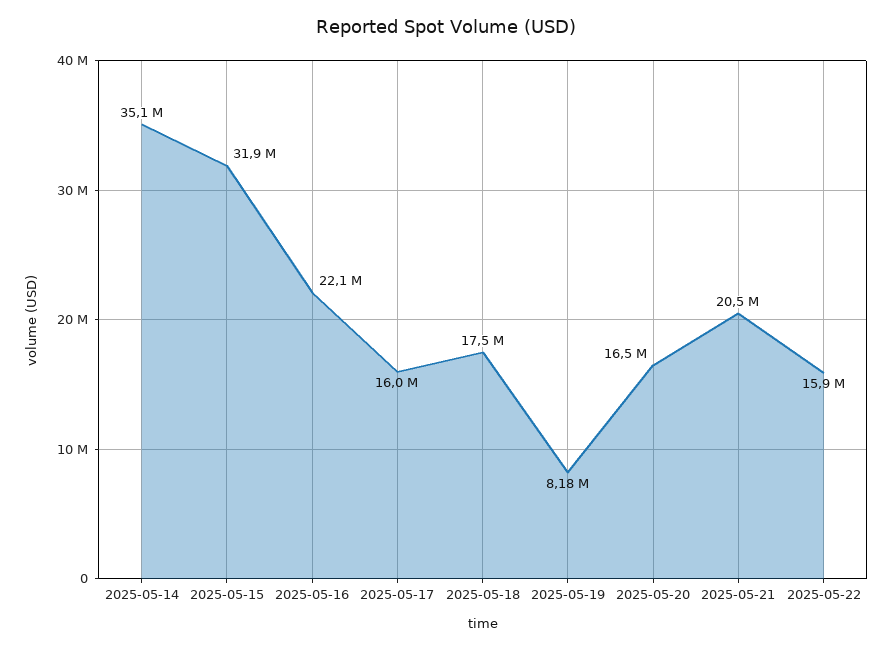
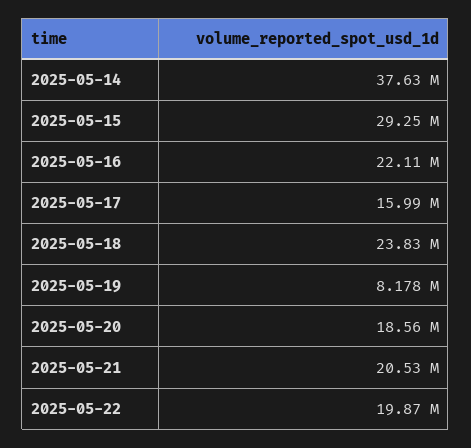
  {
-   "2025-05-14": 35100000,
+   "2025-05-14": 37630000,
-   "2025-05-15": 31900000,
+   "2025-05-15": 29250000,
    "2025-05-16": 22110000,
    "2025-05-17": 15990000,
-   "2025-05-18": 17500000,
+   "2025-05-18": 23830000,
    "2025-05-19": 8178000,
-   "2025-05-20": 16500000,
+   "2025-05-20": 18560000,
    "2025-05-21": 20530000,
-   "2025-05-22": 15900000
+   "2025-05-22": 19870000
  }

